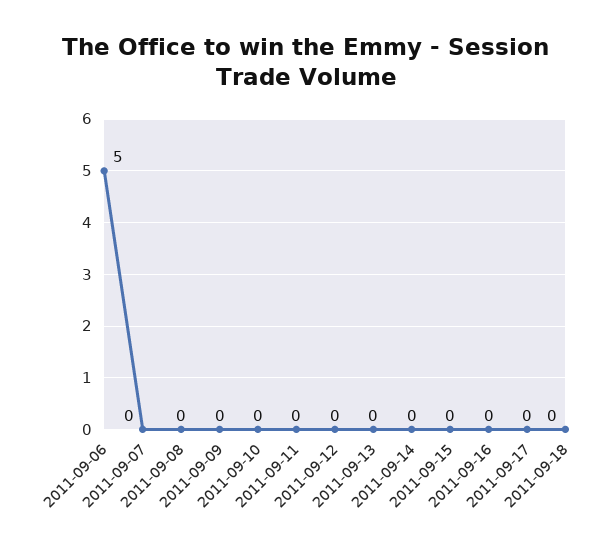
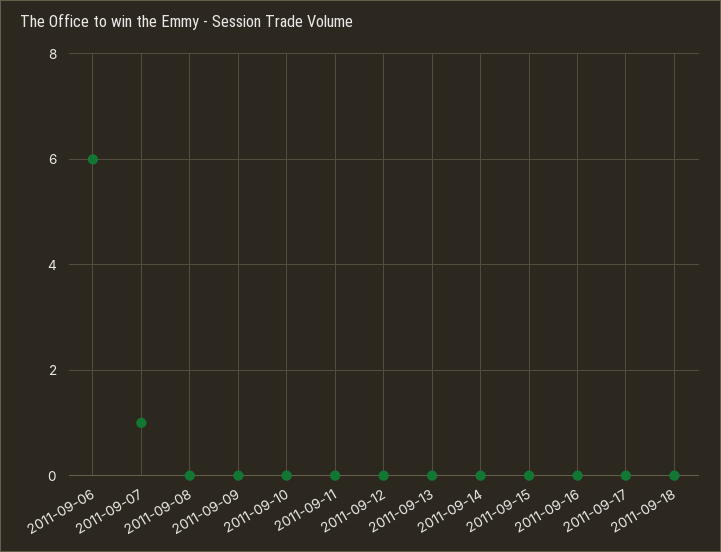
  {
-   "2011-09-06": 5,
+   "2011-09-06": 6,
-   "2011-09-07": 0,
+   "2011-09-07": 1,
    "2011-09-08": 0,
    "2011-09-09": 0,
    "2011-09-10": 0,
    "2011-09-11": 0,
    "2011-09-12": 0,
    "2011-09-13": 0,
    "2011-09-14": 0,
    "2011-09-15": 0,
    "2011-09-16": 0,
    "2011-09-17": 0,
    "2011-09-18": 0
  }

